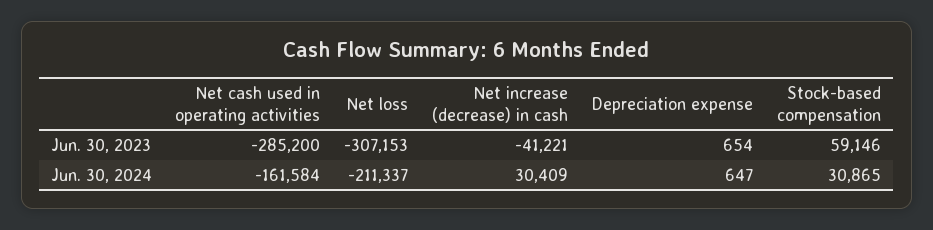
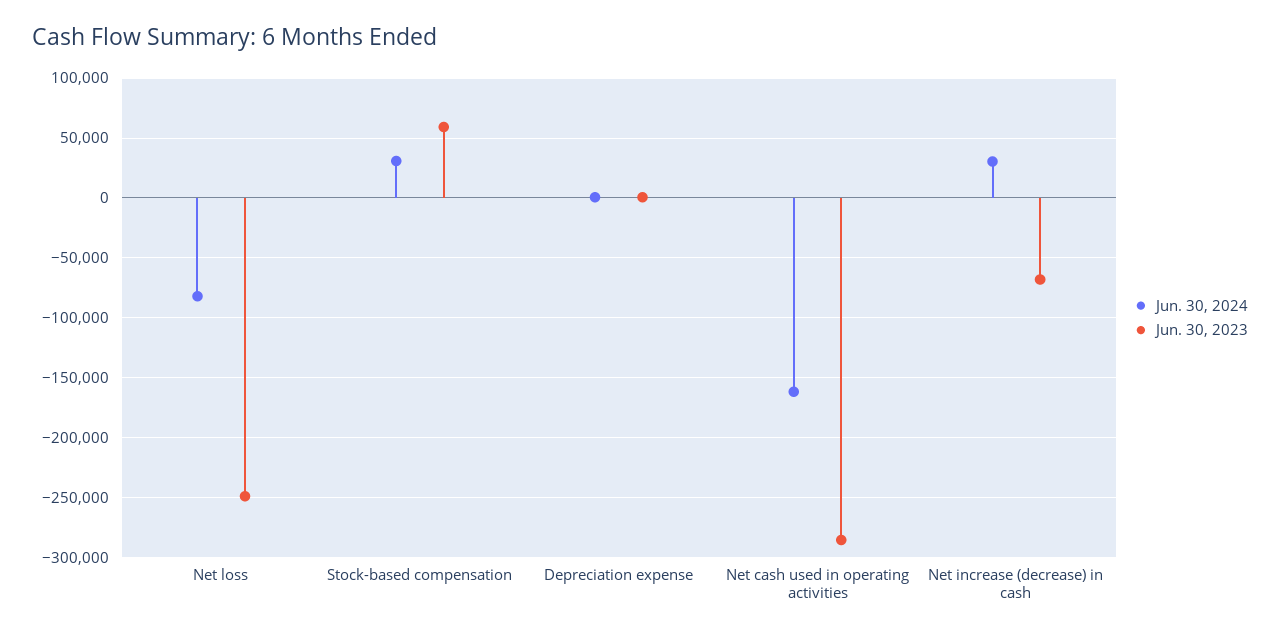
  {
    "Jun. 30, 2023": {
      "Net cash used in operating activities": -285200,
-     "Net loss": -307153,
+     "Net loss": -250000,
-     "Net increase (decrease) in cash": -41221,
+     "Net increase (decrease) in cash": -70000,
      "Depreciation expense": 654,
      "Stock-based compensation": 59146
    },
    "Jun. 30, 2024": {
      "Net cash used in operating activities": -161584,
-     "Net loss": -211337,
+     "Net loss": -80000,
      "Net increase (decrease) in cash": 30409,
      "Depreciation expense": 647,
      "Stock-based compensation": 30865
    }
  }

